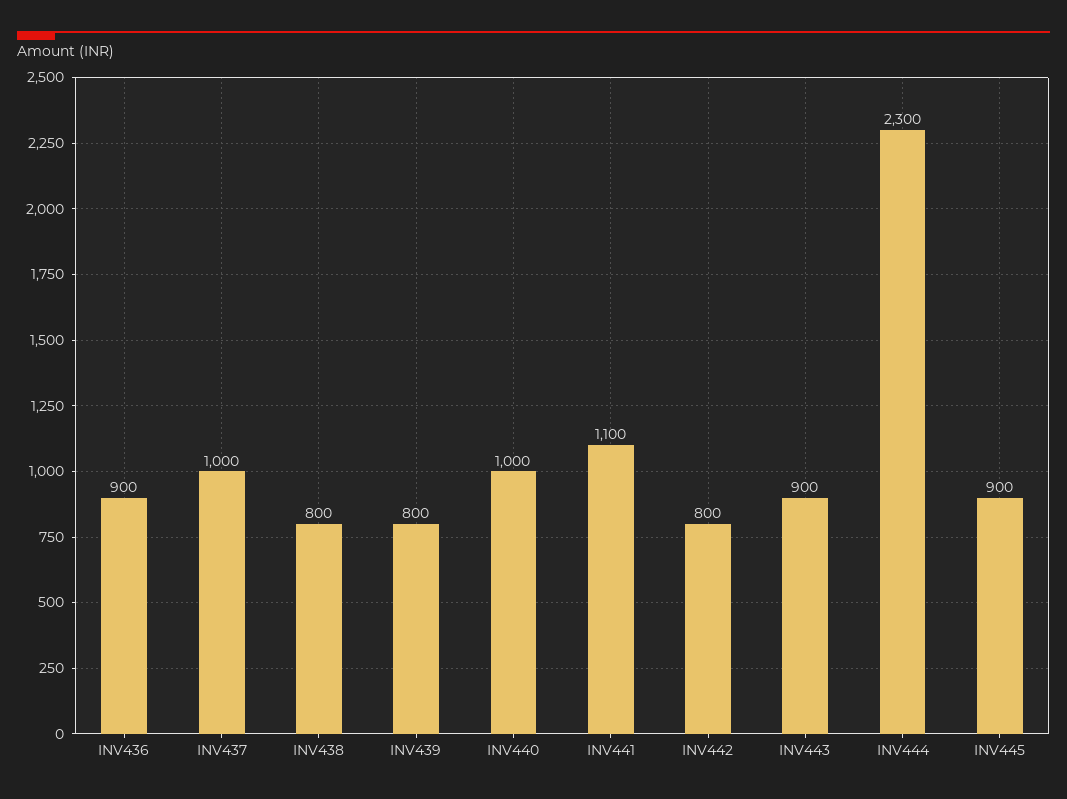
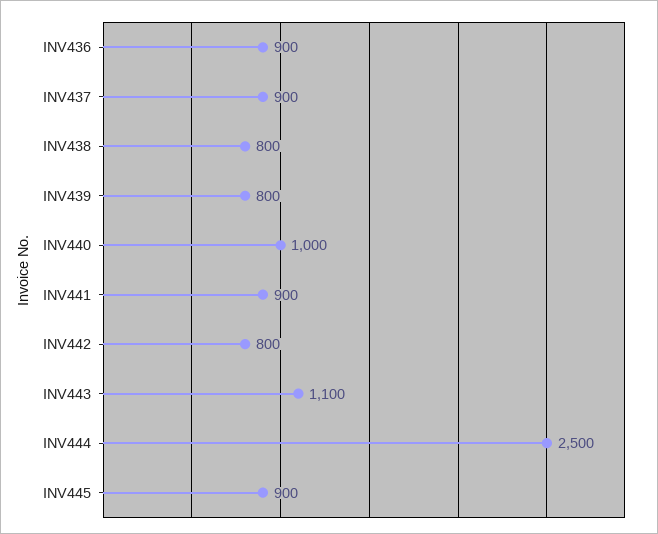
  {
    "INV436": 900,
-   "INV437": 1000,
+   "INV437": 900,
    "INV438": 800,
    "INV439": 800,
    "INV440": 1000,
-   "INV441": 1100,
+   "INV441": 900,
    "INV442": 800,
-   "INV443": 900,
+   "INV443": 1100,
-   "INV444": 2300,
+   "INV444": 2500,
    "INV445": 900
  }

